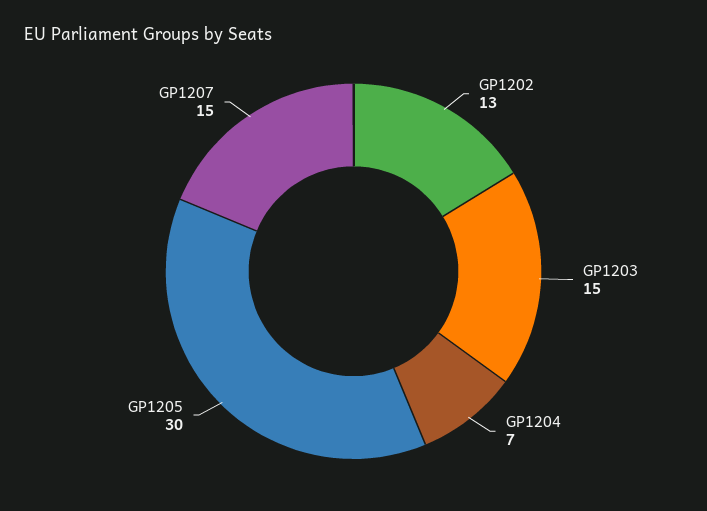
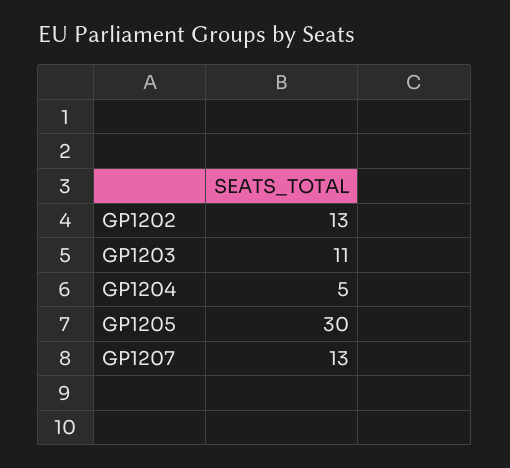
  {
    "GP1202": 13,
-   "GP1203": 15,
+   "GP1203": 11,
-   "GP1204": 7,
+   "GP1204": 5,
    "GP1205": 30,
-   "GP1207": 15
+   "GP1207": 13
  }

